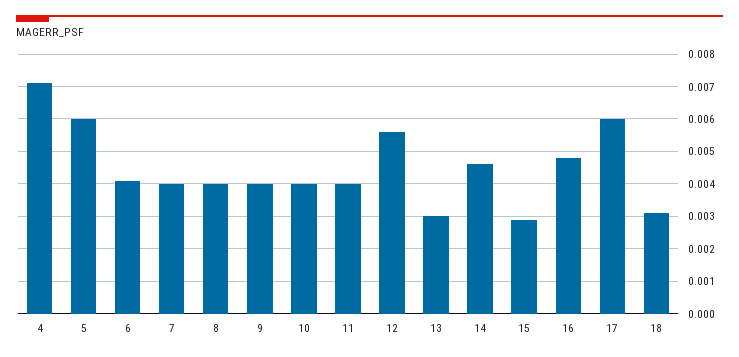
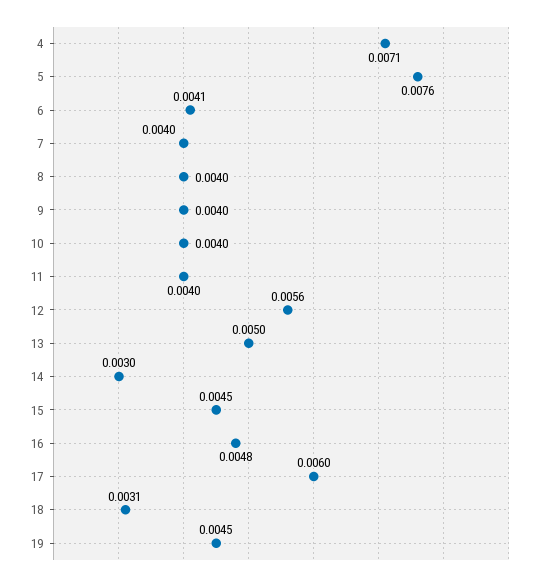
  {
    "4": 0.0071,
-   "5": 0.006,
+   "5": 0.0076,
    "6": 0.0041,
    "7": 0.004,
    "8": 0.004,
    "9": 0.004,
    "10": 0.004,
    "11": 0.004,
    "12": 0.0056,
-   "13": 0.003,
+   "13": 0.005,
-   "14": 0.0045,
+   "14": 0.003,
-   "15": 0.003,
+   "15": 0.0045,
    "16": 0.0048,
    "17": 0.006,
-   "18": 0.0031
+   "18": 0.0031,
+   "19": 0.0045
  }

